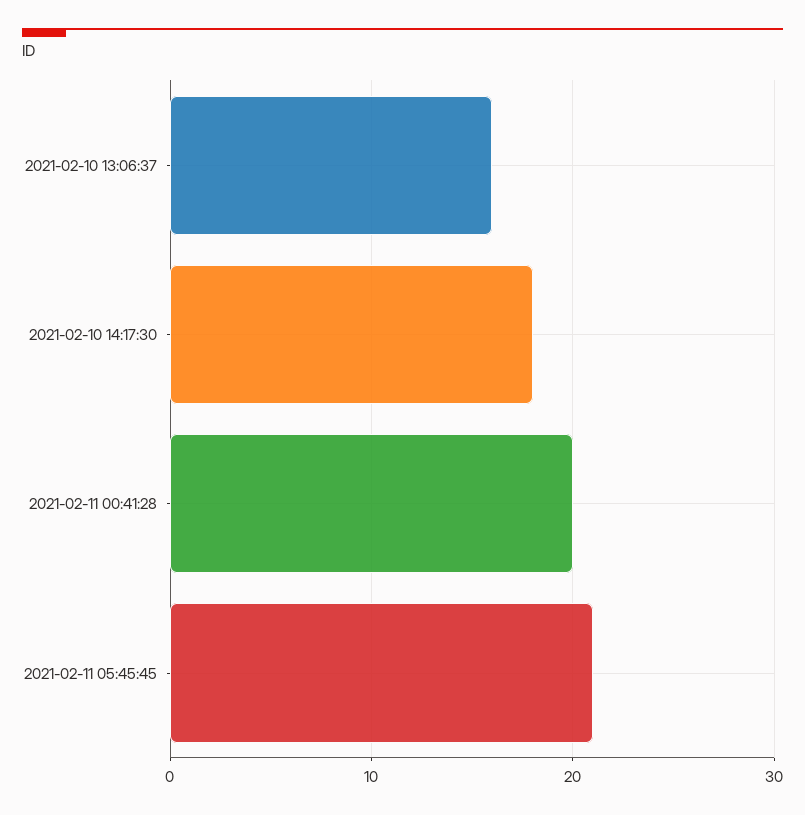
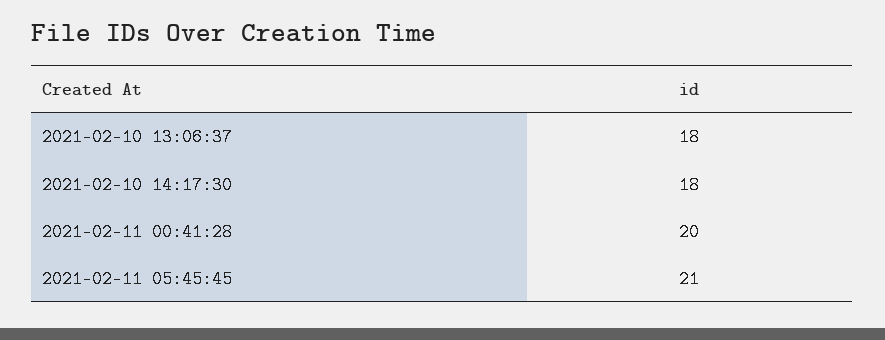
  {
-   "2021-02-10 13:06:37": 16,
+   "2021-02-10 13:06:37": 18,
    "2021-02-10 14:17:30": 18,
    "2021-02-11 00:41:28": 20,
    "2021-02-11 05:45:45": 21
  }

